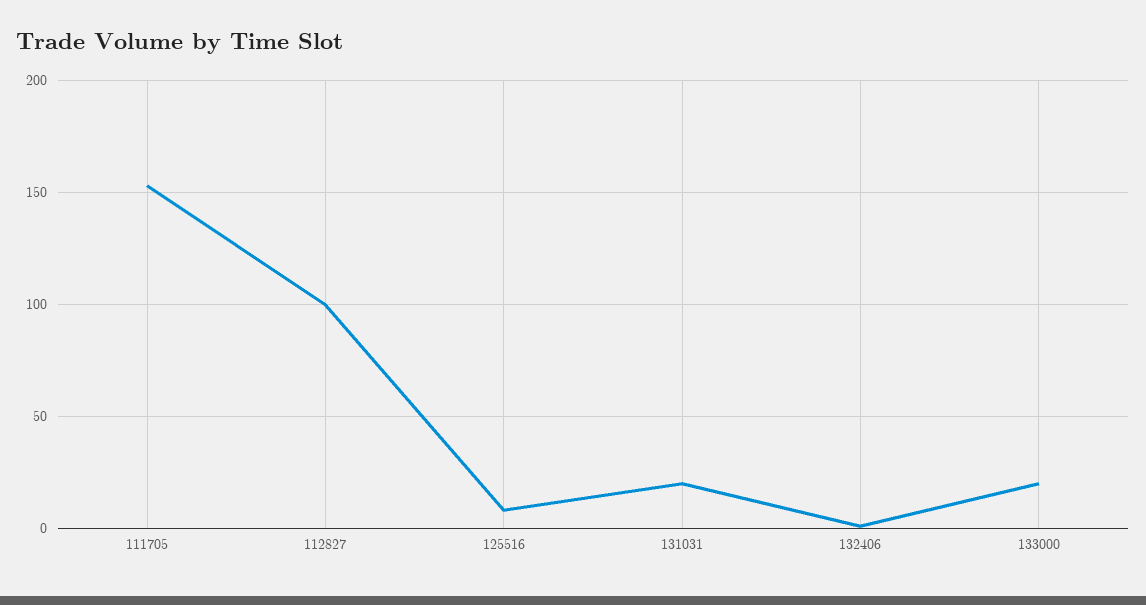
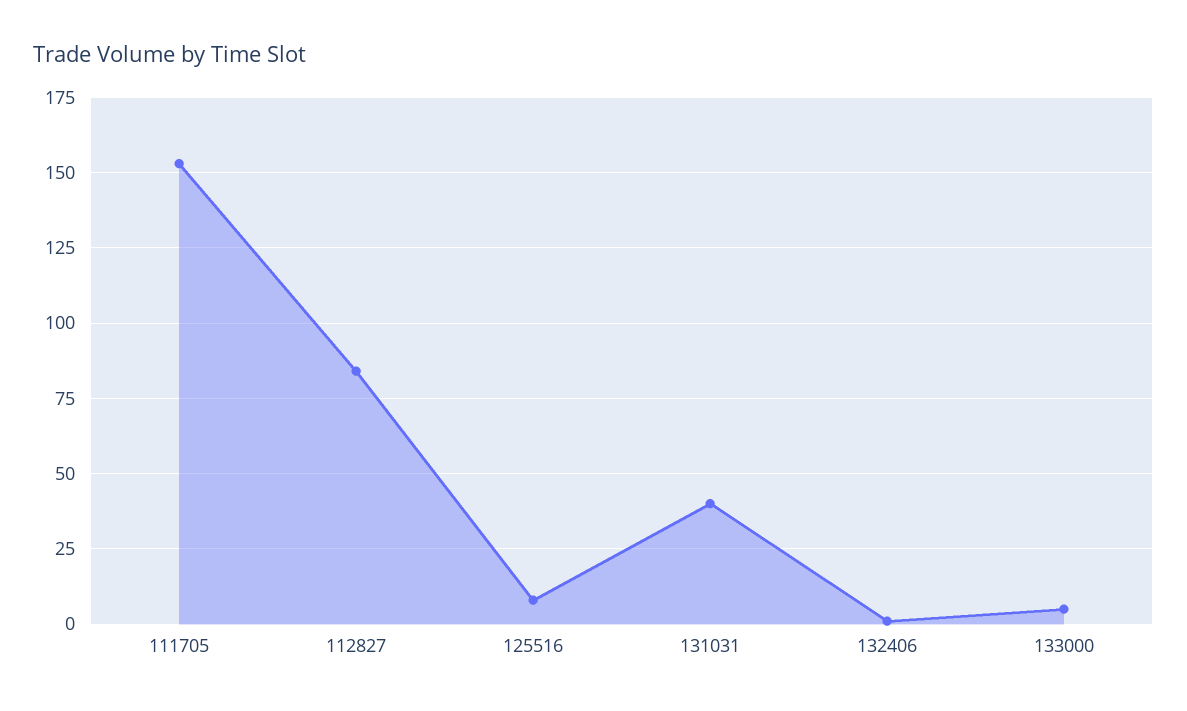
  {
    "111705": 155,
-   "112827": 100,
+   "112827": 85,
    "125516": 10,
-   "131031": 20,
+   "131031": 40,
    "132406": 0,
-   "133000": 20
+   "133000": 5
  }

